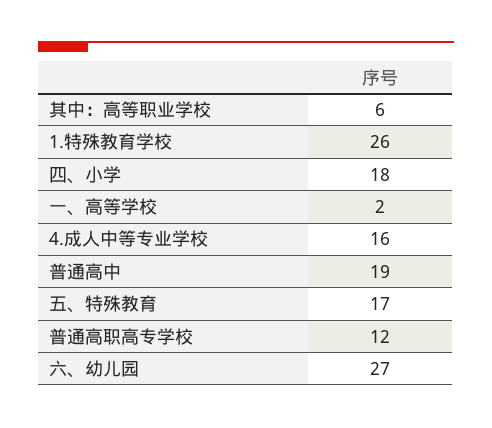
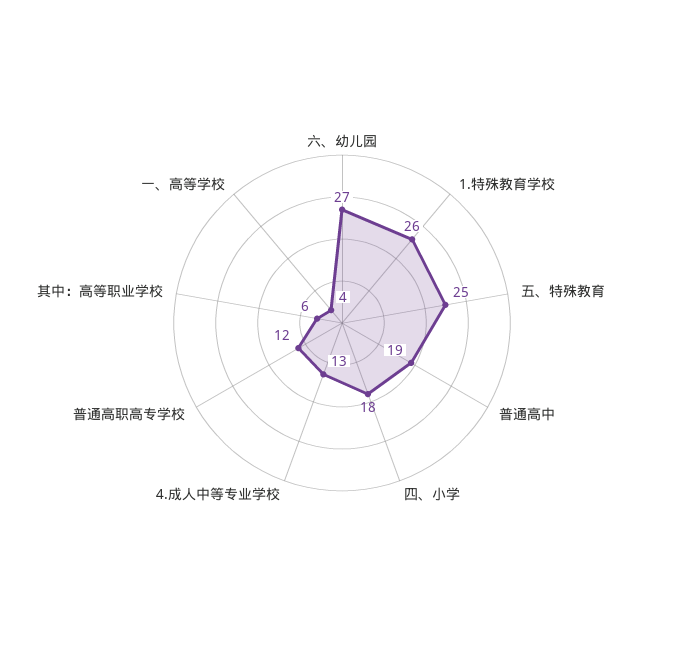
  {
    "其中：高等职业学校": 6,
    "1.特殊教育学校": 26,
    "四、小学": 18,
-   "一、高等学校": 2,
+   "一、高等学校": 4,
-   "4.成人中等专业学校": 16,
+   "4.成人中等专业学校": 13,
    "普通高中": 19,
-   "五、特殊教育": 17,
+   "五、特殊教育": 25,
    "普通高职高专学校": 12,
    "六、幼儿园": 27
  }

